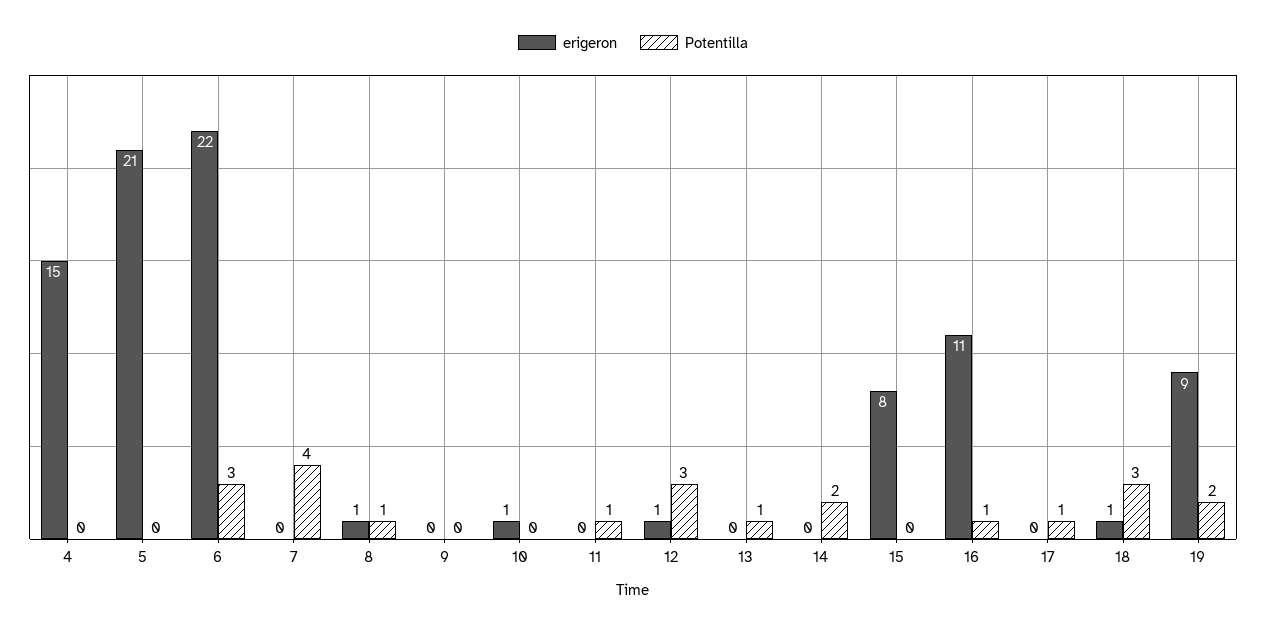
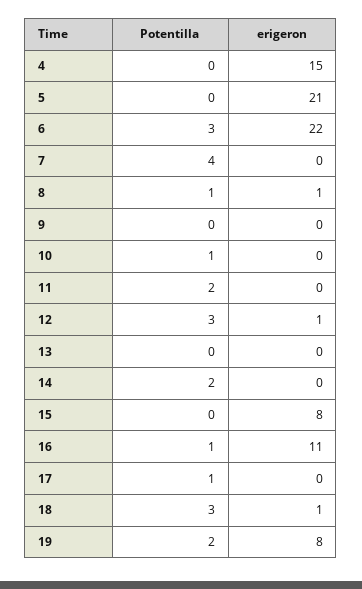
  {
    "erigeron": {
      "4": 15,
      "5": 21,
      "6": 22,
      "7": 0,
      "8": 1,
      "9": 0,
-     "10": 1,
+     "10": 0,
      "11": 0,
      "12": 1,
      "13": 0,
      "14": 0,
      "15": 8,
      "16": 11,
      "17": 0,
      "18": 1,
-     "19": 9
+     "19": 8
    },
    "Potentilla": {
      "4": 0,
      "5": 0,
      "6": 3,
      "7": 4,
      "8": 1,
      "9": 0,
-     "10": 0,
+     "10": 1,
-     "11": 1,
+     "11": 2,
      "12": 3,
-     "13": 1,
+     "13": 0,
      "14": 2,
      "15": 0,
      "16": 1,
      "17": 1,
      "18": 3,
      "19": 2
    }
  }

